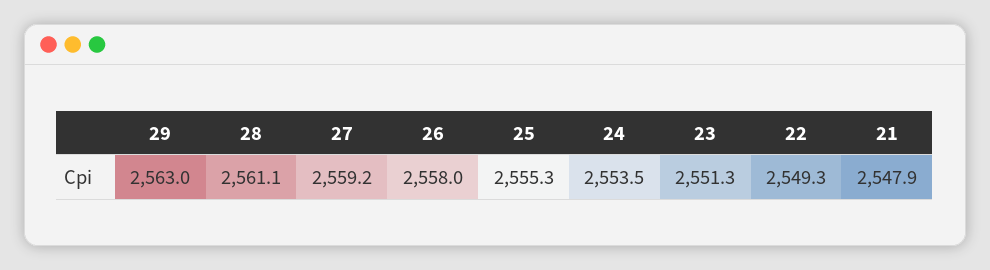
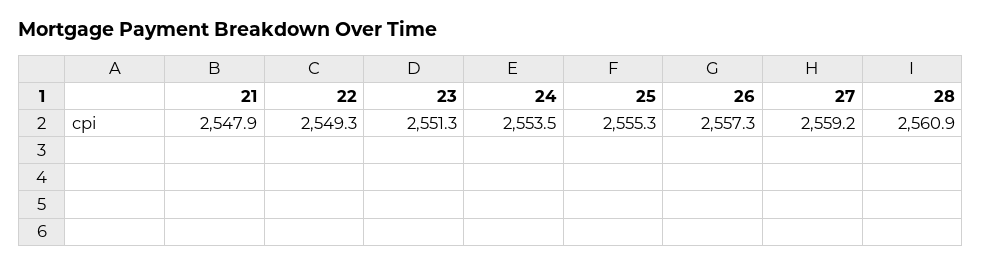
  {
-   "29": 2563,
-   "28": 2561.1,
+   "28": 2560.9,
    "27": 2559.2,
-   "26": 2558,
+   "26": 2557.3,
    "25": 2555.3,
    "24": 2553.5,
    "23": 2551.3,
    "22": 2549.3,
    "21": 2547.9
  }

